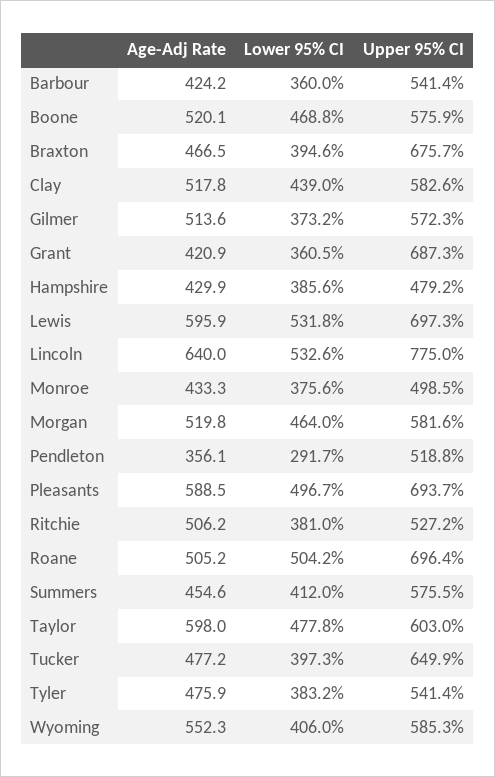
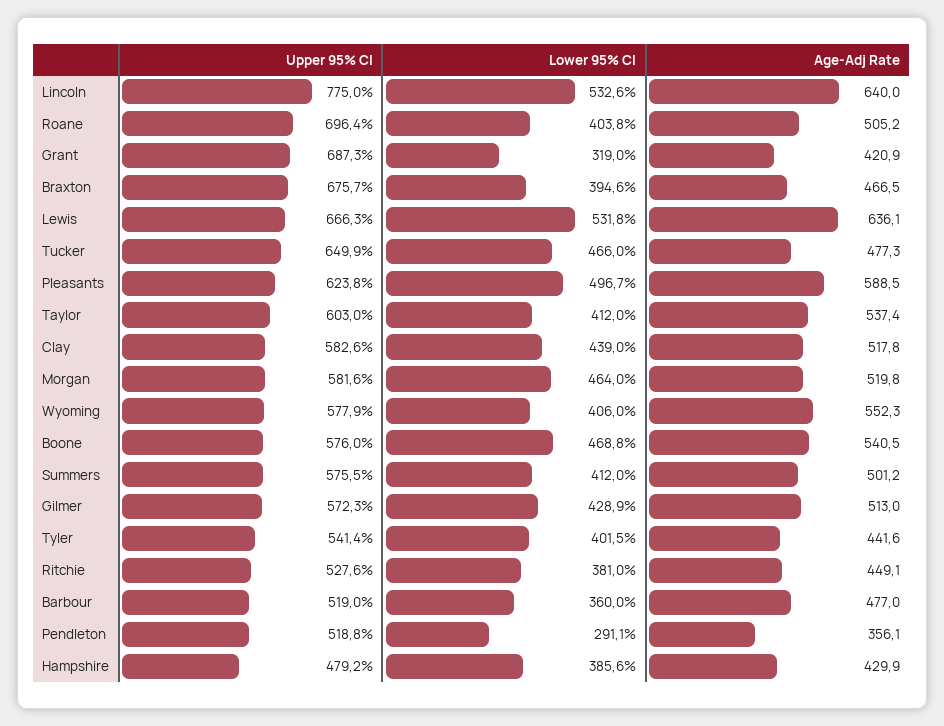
  {
    "Age-Adj Rate": {
-     "Barbour": 424.2,
+     "Barbour": 477,
-     "Boone": 520.1,
+     "Boone": 540.5,
      "Braxton": 466.5,
      "Clay": 517.8,
-     "Gilmer": 513.6,
+     "Gilmer": 513,
      "Grant": 420.9,
      "Hampshire": 429.9,
-     "Lewis": 595.9,
+     "Lewis": 636.1,
      "Lincoln": 640,
-     "Monroe": 433.3,
      "Morgan": 519.8,
      "Pendleton": 356.1,
      "Pleasants": 588.5,
-     "Ritchie": 506.2,
+     "Ritchie": 449.1,
      "Roane": 505.2,
-     "Summers": 454.6,
+     "Summers": 501.2,
-     "Taylor": 598,
+     "Taylor": 537.4,
-     "Tucker": 477.2,
+     "Tucker": 477.3,
-     "Tyler": 475.9,
+     "Tyler": 441.6,
      "Wyoming": 552.3
    },
    "Lower 95% CI": {
      "Barbour": 360,
      "Boone": 468.8,
      "Braxton": 394.6,
      "Clay": 439,
-     "Gilmer": 373.2,
+     "Gilmer": 428.9,
-     "Grant": 360.5,
+     "Grant": 319,
      "Hampshire": 385.6,
      "Lewis": 531.8,
      "Lincoln": 532.6,
-     "Monroe": 375.6,
      "Morgan": 464,
-     "Pendleton": 291.7,
+     "Pendleton": 291.1,
      "Pleasants": 496.7,
      "Ritchie": 381,
-     "Roane": 504.2,
+     "Roane": 403.8,
      "Summers": 412,
-     "Taylor": 477.8,
+     "Taylor": 412,
-     "Tucker": 397.3,
+     "Tucker": 466,
-     "Tyler": 383.2,
+     "Tyler": 401.5,
      "Wyoming": 406
    },
    "Upper 95% CI": {
-     "Barbour": 541.4,
+     "Barbour": 519,
-     "Boone": 575.9,
+     "Boone": 576,
      "Braxton": 675.7,
      "Clay": 582.6,
      "Gilmer": 572.3,
      "Grant": 687.3,
      "Hampshire": 479.2,
-     "Lewis": 697.3,
+     "Lewis": 666.3,
      "Lincoln": 775,
-     "Monroe": 498.5,
      "Morgan": 581.6,
      "Pendleton": 518.8,
-     "Pleasants": 693.7,
+     "Pleasants": 623.8,
-     "Ritchie": 527.2,
+     "Ritchie": 527.6,
      "Roane": 696.4,
      "Summers": 575.5,
      "Taylor": 603,
      "Tucker": 649.9,
      "Tyler": 541.4,
-     "Wyoming": 585.3
+     "Wyoming": 577.9
    }
  }

